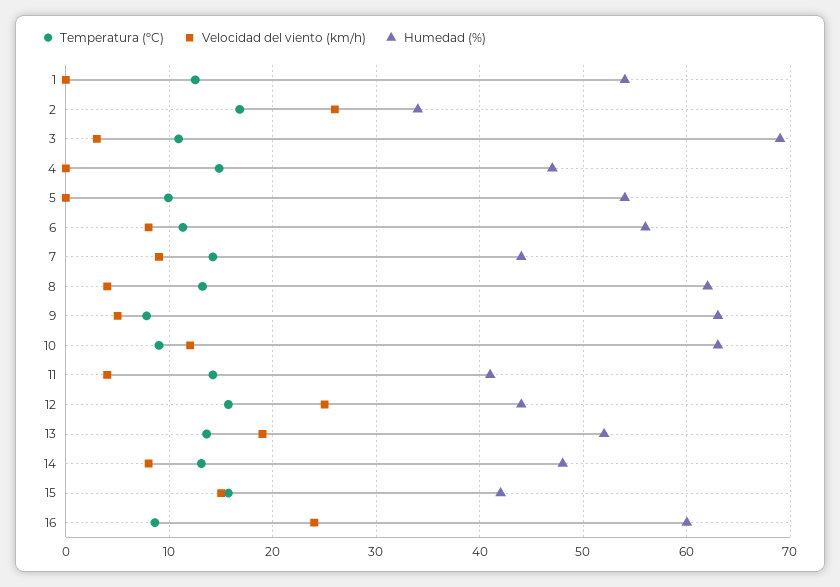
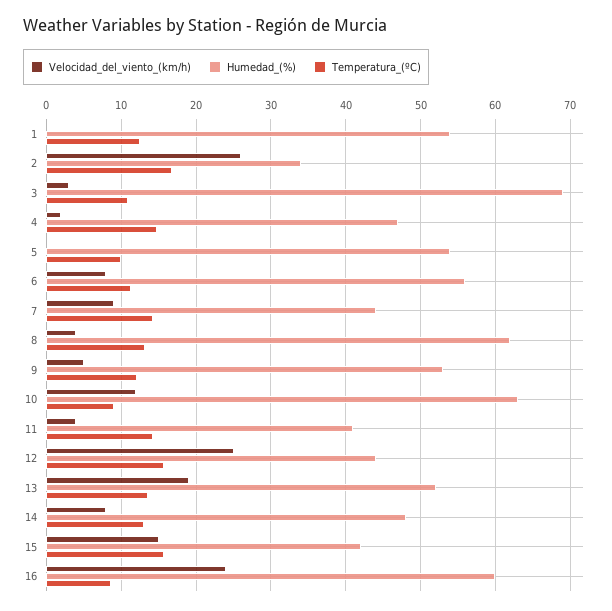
  {
    "Temperatura (ºC)": {
      "1": 13,
      "2": 17,
      "3": 11,
      "4": 15,
      "5": 10,
      "6": 11,
      "7": 14,
      "8": 13,
-     "9": 8,
+     "9": 12,
      "10": 9,
      "11": 14,
      "12": 16,
      "13": 14,
      "14": 13,
      "15": 16,
      "16": 9
    },
    "Velocidad del viento (km/h)": {
      "1": 0,
      "2": 26,
      "3": 3,
-     "4": 0,
+     "4": 2,
      "5": 0,
      "6": 8,
      "7": 9,
      "8": 4,
      "9": 5,
      "10": 12,
      "11": 4,
      "12": 25,
      "13": 19,
      "14": 8,
      "15": 15,
      "16": 24
    },
    "Humedad (%)": {
      "1": 54,
      "2": 34,
      "3": 69,
      "4": 47,
      "5": 54,
      "6": 56,
      "7": 44,
      "8": 62,
-     "9": 63,
+     "9": 53,
      "10": 63,
      "11": 41,
      "12": 44,
      "13": 52,
      "14": 48,
      "15": 42,
      "16": 60
    }
  }

